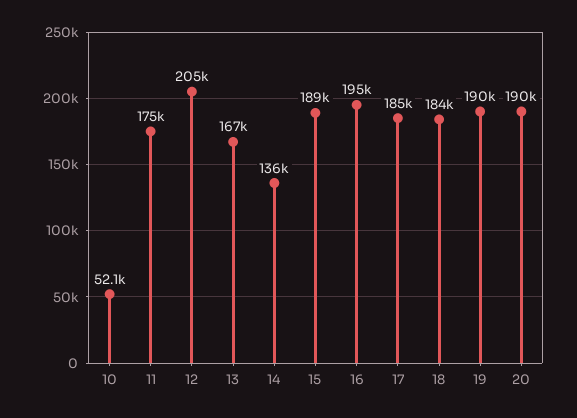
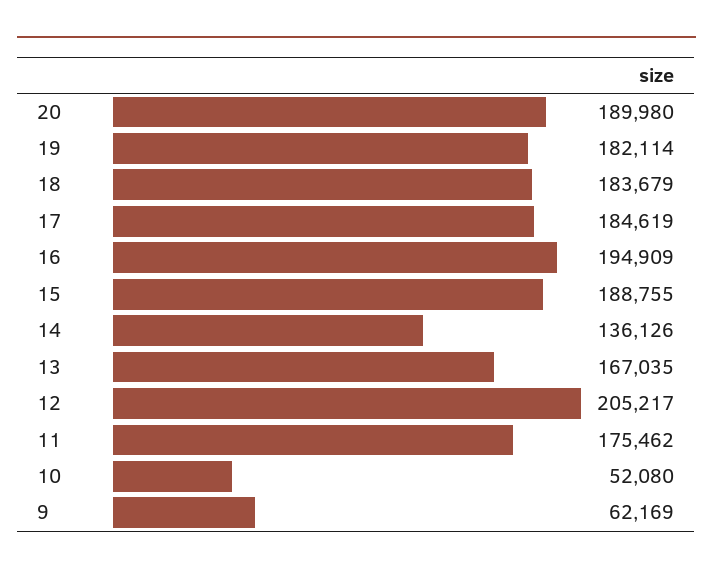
  {
    "10": 52080,
    "11": 175462,
    "12": 205217,
    "13": 167035,
    "14": 136126,
    "15": 188755,
    "16": 194909,
    "17": 184619,
    "18": 183679,
-   "19": 190000,
+   "19": 182114,
-   "20": 189980
+   "20": 189980,
+   "9": 62169
  }

